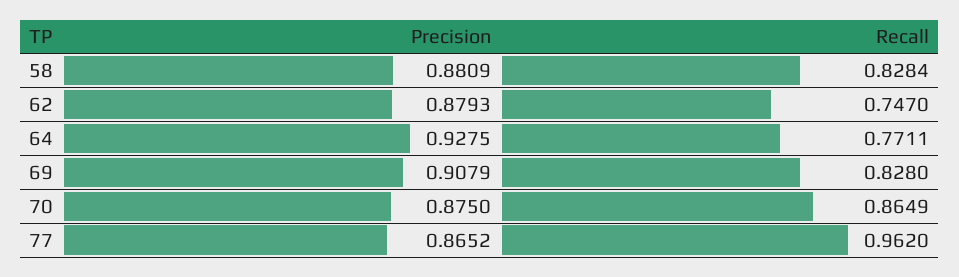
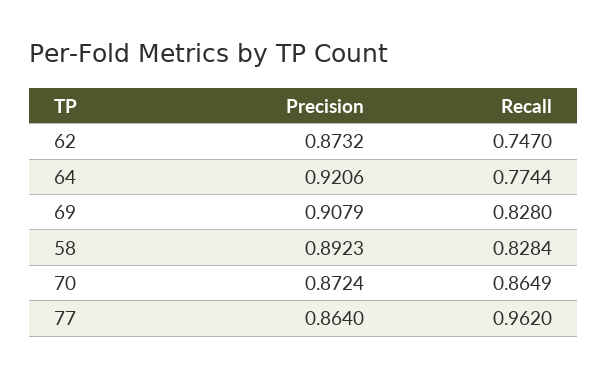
  {
    "Precision": {
-     "58": 0.8809,
+     "58": 0.8923,
-     "62": 0.8793,
+     "62": 0.8732,
-     "64": 0.9275,
+     "64": 0.9206,
      "69": 0.9079,
-     "70": 0.875,
+     "70": 0.8724,
-     "77": 0.8652
+     "77": 0.864
    },
    "Recall": {
      "58": 0.8284,
      "62": 0.747,
-     "64": 0.7711,
+     "64": 0.7744,
      "69": 0.828,
      "70": 0.8649,
      "77": 0.962
    }
  }

